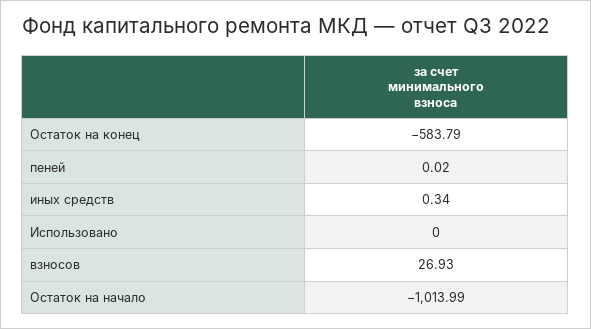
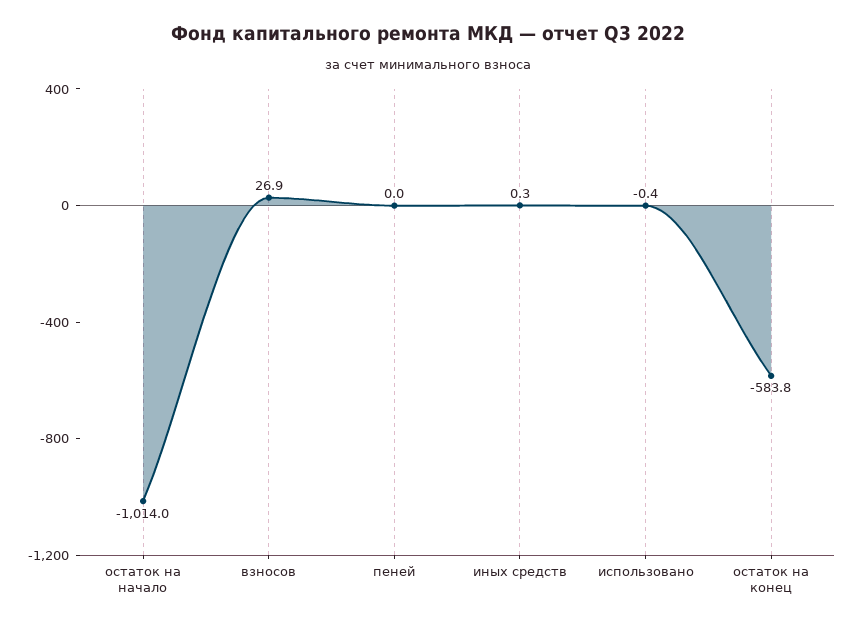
  {
    "Остаток на конец": -583.79,
    "пеней": 0.02,
    "иных средств": 0.34,
-   "Использовано": 0,
+   "Использовано": -0.4,
    "взносов": 26.93,
    "Остаток на начало": -1013.99
  }

